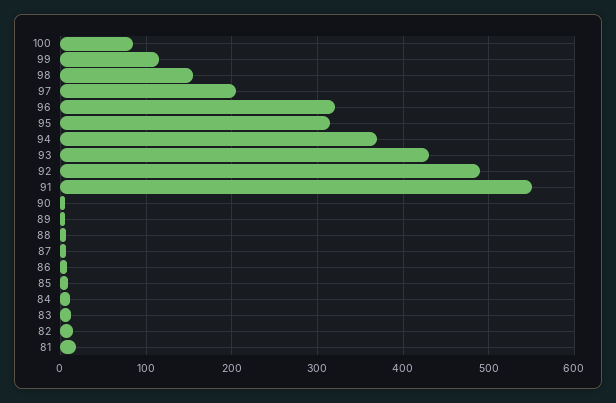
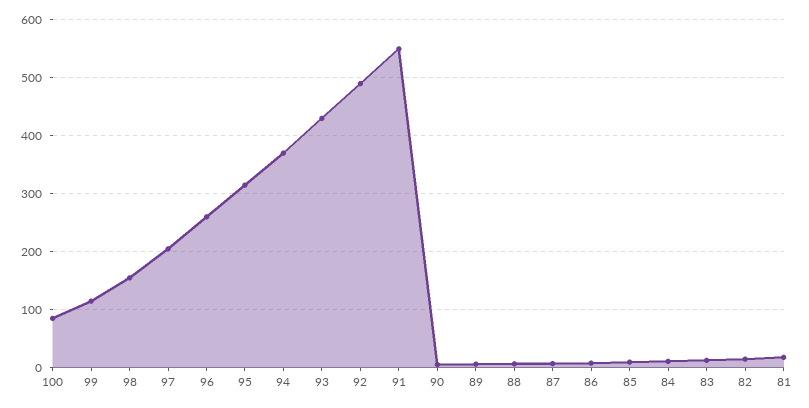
  {
    "100": 90,
    "99": 120,
    "98": 160,
    "97": 210,
-   "96": 320,
+   "96": 260,
    "95": 320,
    "94": 370,
    "93": 430,
    "92": 490,
    "91": 550,
    "90": 10,
    "89": 10,
    "88": 10,
    "87": 10,
    "86": 10,
    "85": 10,
    "84": 10,
    "83": 10,
    "82": 20,
    "81": 20
  }

